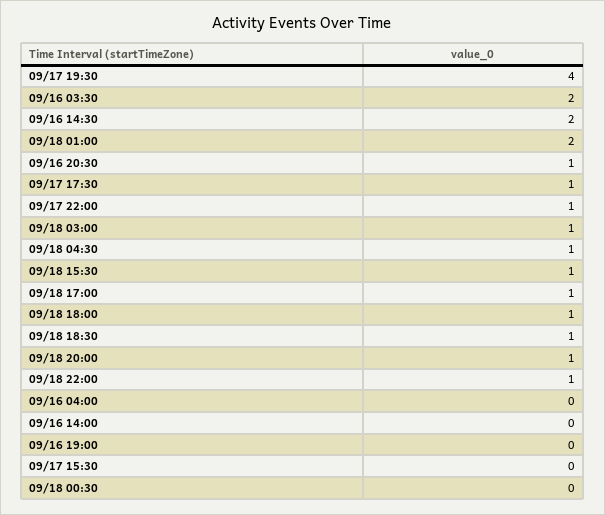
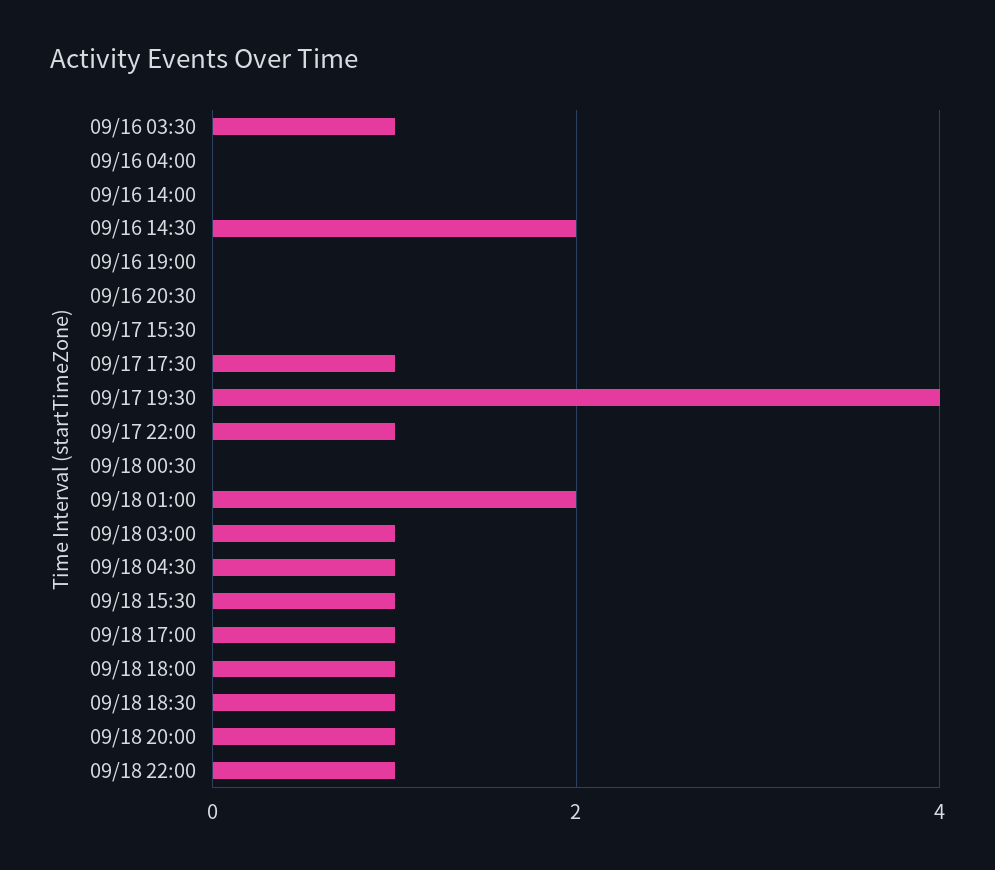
  {
    "09/17 19:30": 4,
-   "09/16 03:30": 2,
+   "09/16 03:30": 1,
    "09/16 14:30": 2,
    "09/18 01:00": 2,
-   "09/16 20:30": 1,
+   "09/16 20:30": 0,
    "09/17 17:30": 1,
    "09/17 22:00": 1,
    "09/18 03:00": 1,
    "09/18 04:30": 1,
    "09/18 15:30": 1,
    "09/18 17:00": 1,
    "09/18 18:00": 1,
    "09/18 18:30": 1,
    "09/18 20:00": 1,
    "09/18 22:00": 1,
    "09/16 04:00": 0,
    "09/16 14:00": 0,
    "09/16 19:00": 0,
    "09/17 15:30": 0,
    "09/18 00:30": 0
  }

